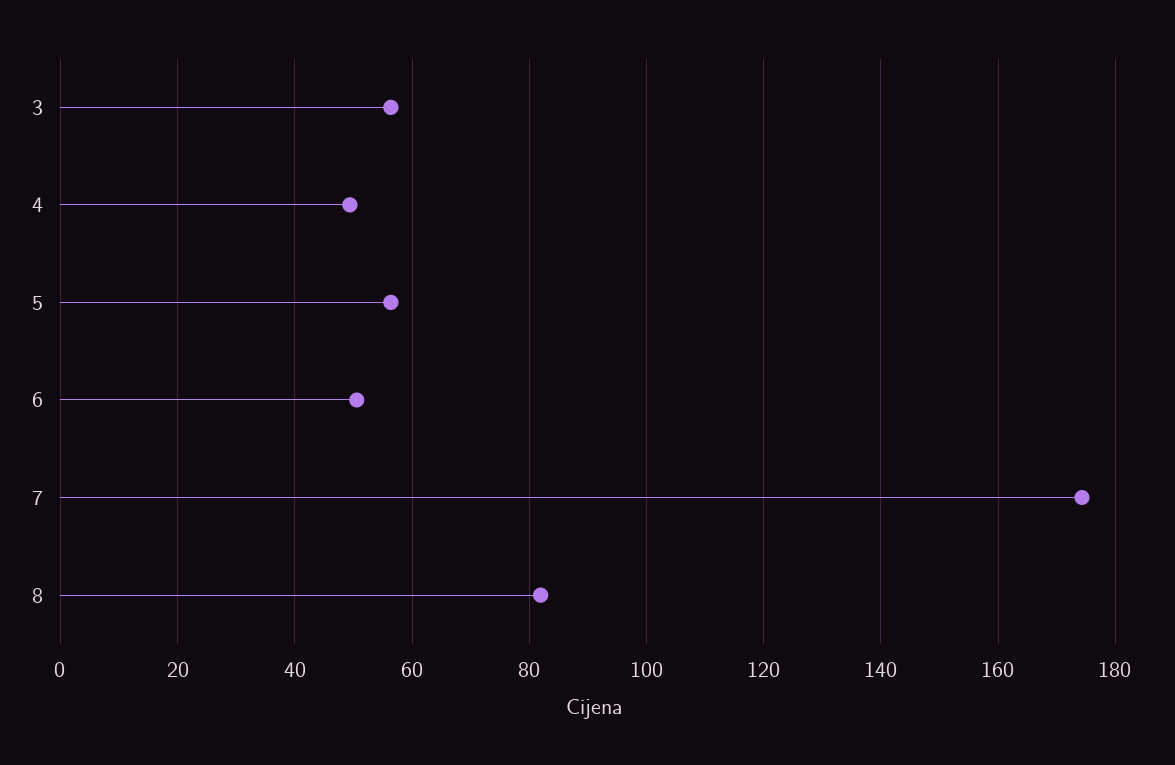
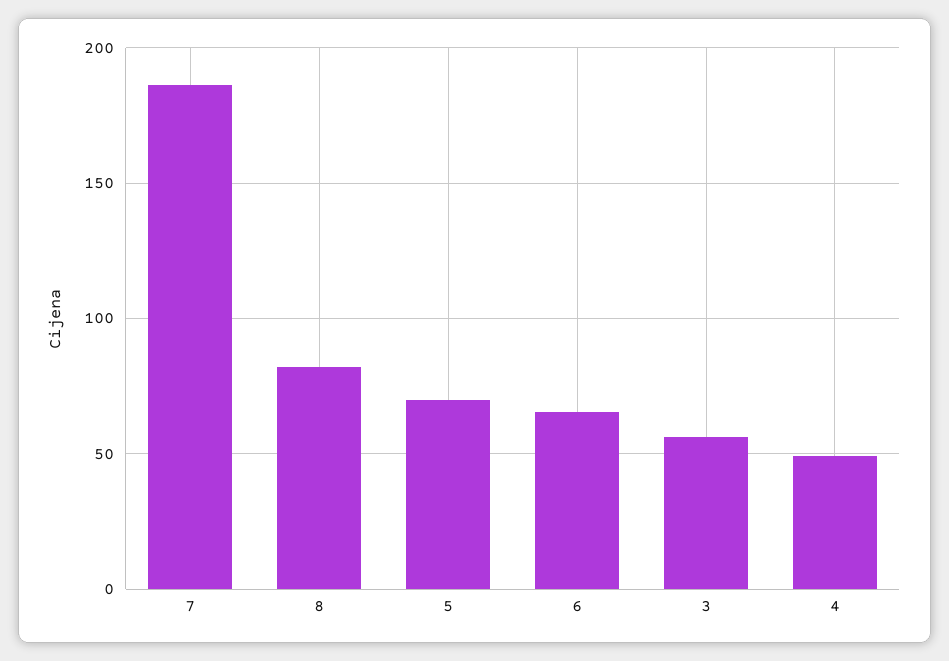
  {
    "3": 56,
    "4": 50,
-   "5": 56,
+   "5": 70,
-   "6": 50,
+   "6": 65,
-   "7": 174,
+   "7": 185,
    "8": 82
  }

